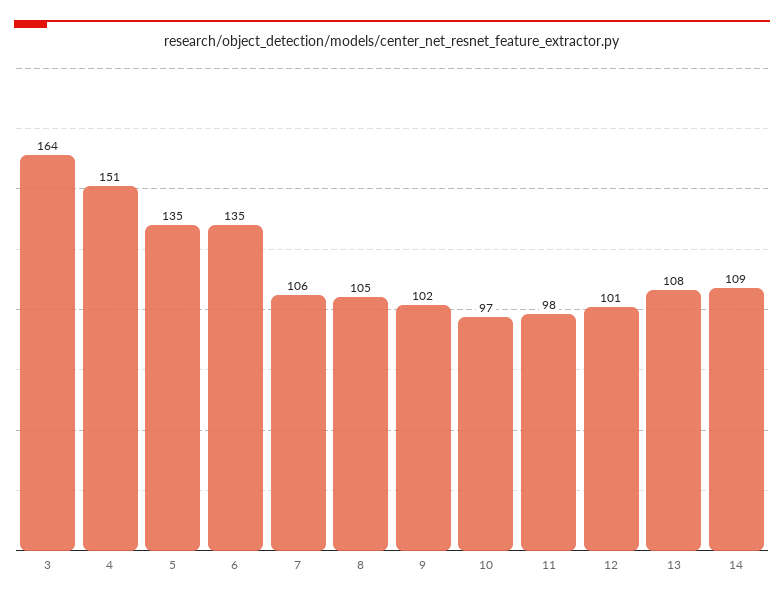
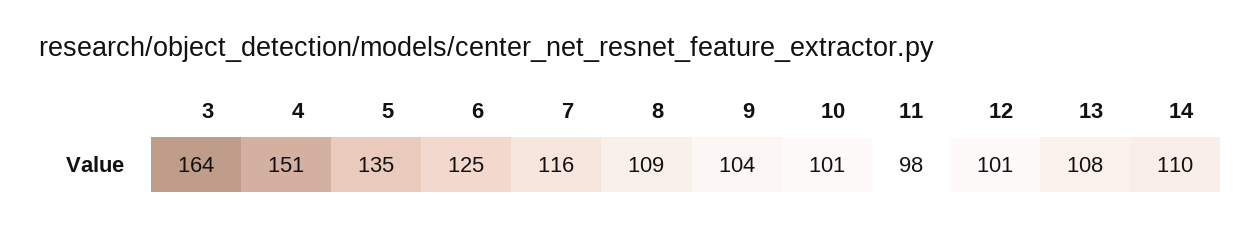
  {
    "3": 164,
    "4": 151,
    "5": 135,
-   "6": 135,
+   "6": 125,
-   "7": 106,
+   "7": 116,
-   "8": 105,
+   "8": 109,
-   "9": 102,
+   "9": 104,
-   "10": 97,
+   "10": 101,
    "11": 98,
    "12": 101,
    "13": 108,
-   "14": 109
+   "14": 110
  }

